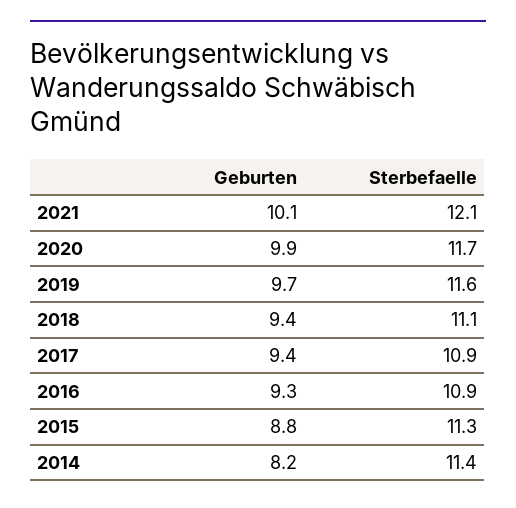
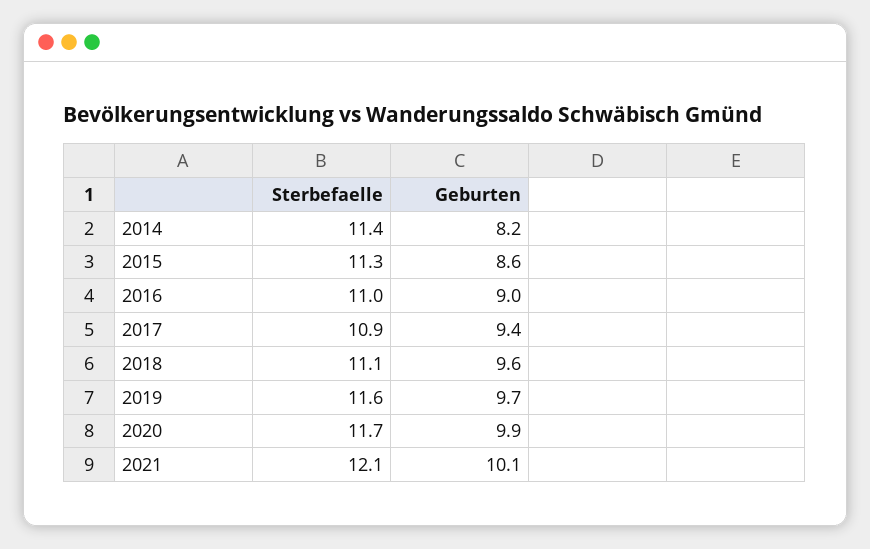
  {
    "Geburten": {
      "2021": 10.1,
      "2020": 9.9,
      "2019": 9.7,
-     "2018": 9.4,
+     "2018": 9.6,
      "2017": 9.4,
-     "2016": 9.3,
+     "2016": 9,
-     "2015": 8.8,
+     "2015": 8.6,
      "2014": 8.2
    },
    "Sterbefaelle": {
      "2021": 12.1,
      "2020": 11.7,
      "2019": 11.6,
      "2018": 11.1,
      "2017": 10.9,
-     "2016": 10.9,
+     "2016": 11,
      "2015": 11.3,
      "2014": 11.4
    }
  }

